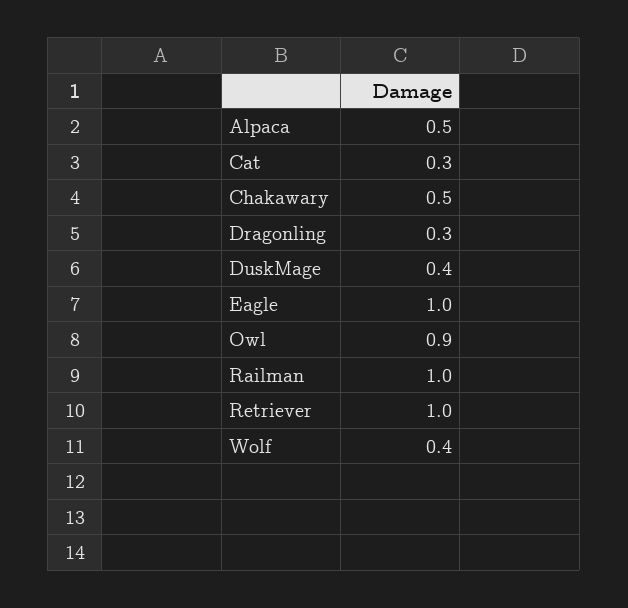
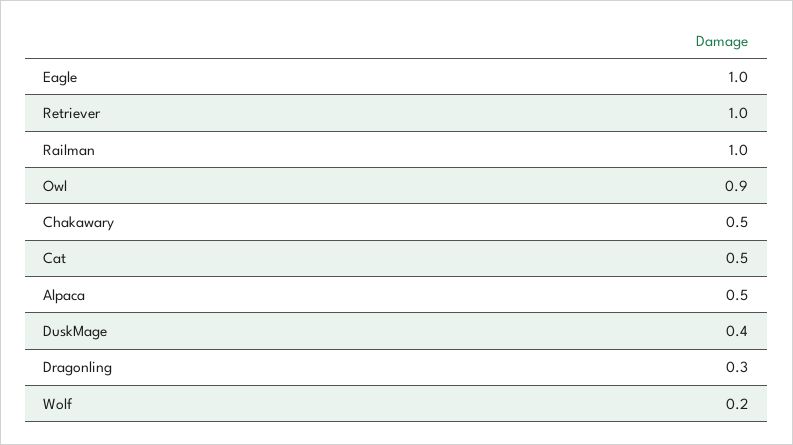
  {
    "Alpaca": 0.5,
-   "Cat": 0.3,
+   "Cat": 0.5,
    "Chakawary": 0.5,
    "Dragonling": 0.3,
    "DuskMage": 0.4,
    "Eagle": 1,
    "Owl": 0.9,
    "Railman": 1,
    "Retriever": 1,
-   "Wolf": 0.4
+   "Wolf": 0.2
  }

